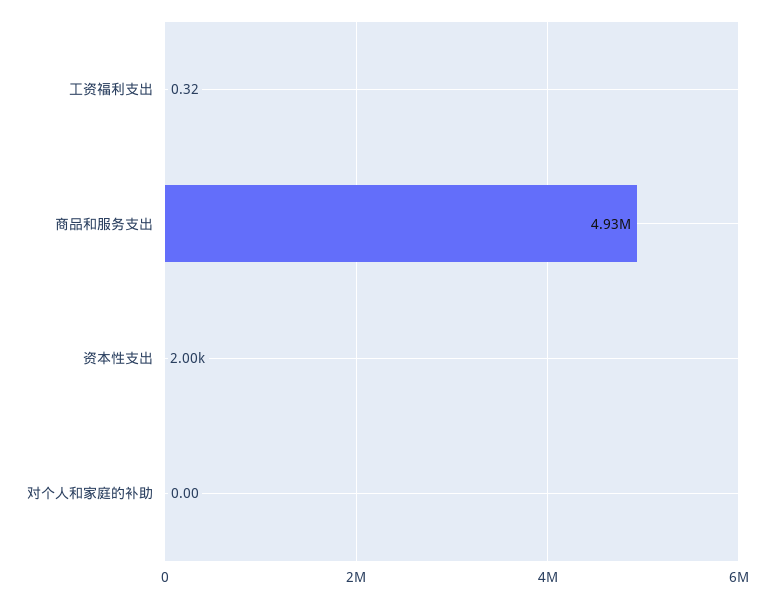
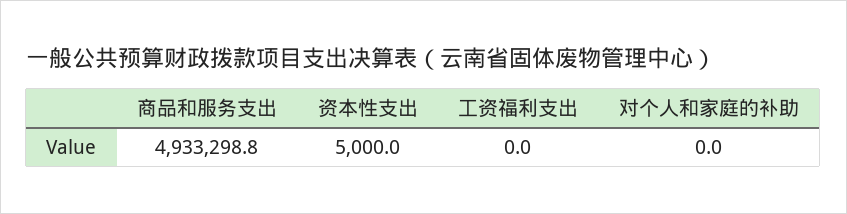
  {
-   "工资福利支出": 0.32,
+   "工资福利支出": 0,
    "商品和服务支出": 4933298.8,
-   "资本性支出": 2000,
+   "资本性支出": 5000,
    "对个人和家庭的补助": 0
  }

